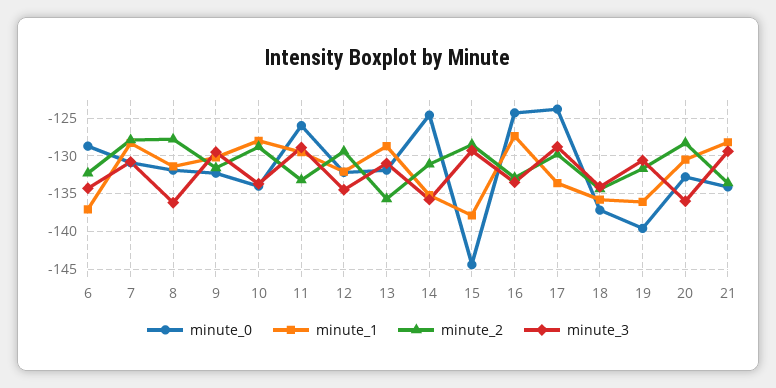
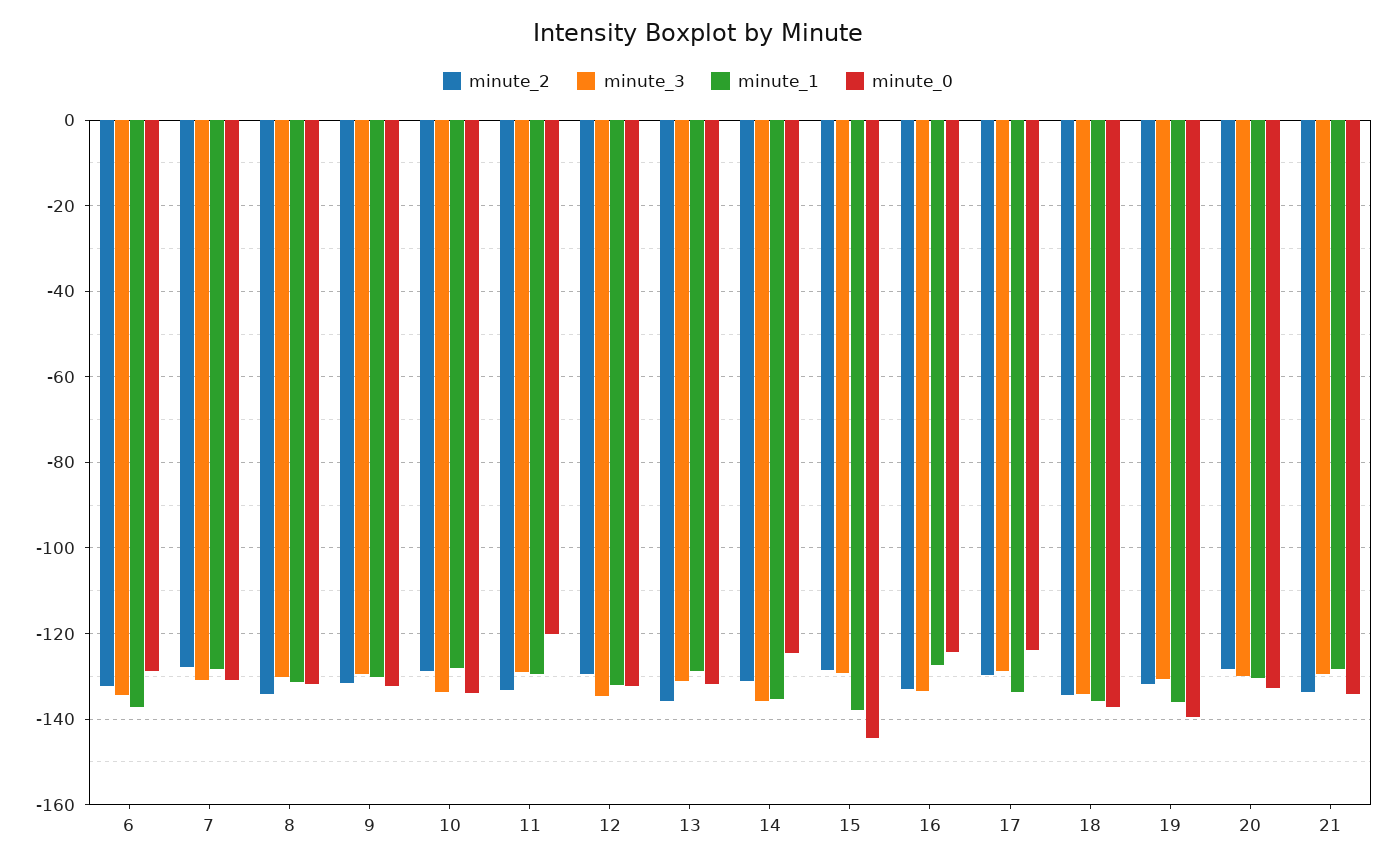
  {
    "minute_0": {
      "6": -129,
      "7": -131,
      "8": -132,
      "9": -132,
      "10": -134,
-     "11": -126,
+     "11": -120,
      "12": -132,
      "13": -132,
      "14": -125,
      "15": -144,
      "16": -124,
      "17": -124,
      "18": -137,
      "19": -140,
      "20": -133,
      "21": -134
    },
    "minute_1": {
      "6": -137,
      "7": -128,
      "8": -131,
      "9": -130,
      "10": -128,
      "11": -130,
      "12": -132,
      "13": -129,
      "14": -135,
      "15": -138,
      "16": -127,
      "17": -134,
      "18": -136,
      "19": -136,
      "20": -131,
      "21": -128
    },
    "minute_2": {
      "6": -132,
      "7": -128,
-     "8": -128,
+     "8": -134,
      "9": -132,
      "10": -129,
      "11": -133,
      "12": -129,
      "13": -136,
      "14": -131,
      "15": -129,
      "16": -133,
      "17": -130,
      "18": -134,
      "19": -132,
      "20": -128,
      "21": -134
    },
    "minute_3": {
      "6": -134,
      "7": -131,
-     "8": -136,
+     "8": -130,
      "9": -130,
      "10": -134,
      "11": -129,
      "12": -135,
      "13": -131,
      "14": -136,
      "15": -129,
      "16": -134,
      "17": -129,
      "18": -134,
      "19": -131,
-     "20": -136,
+     "20": -130,
      "21": -129
    }
  }

